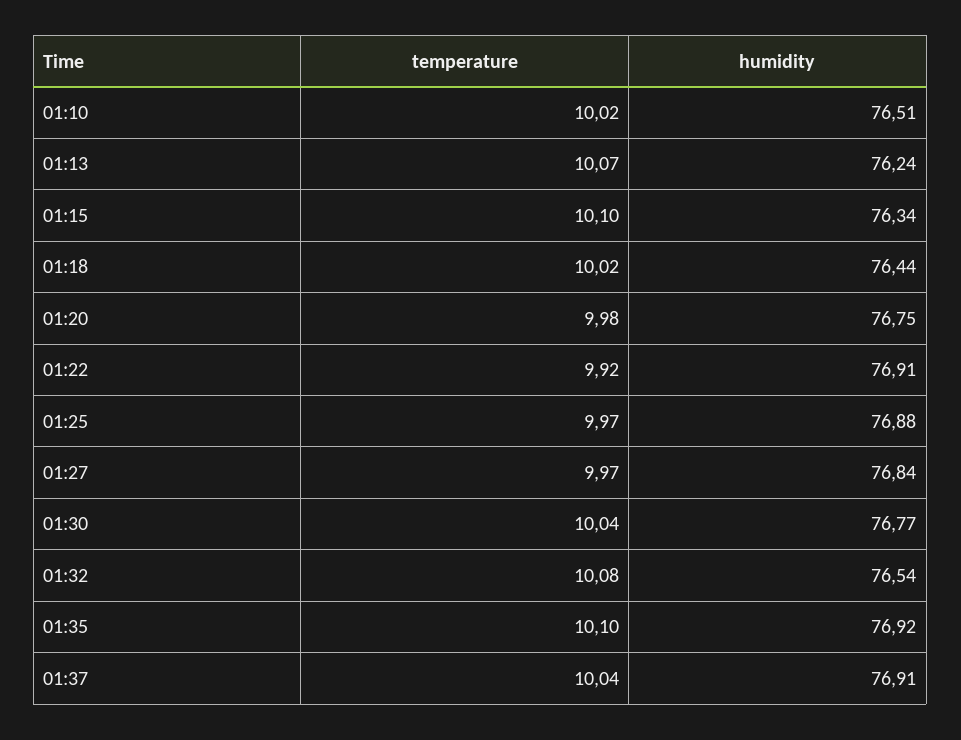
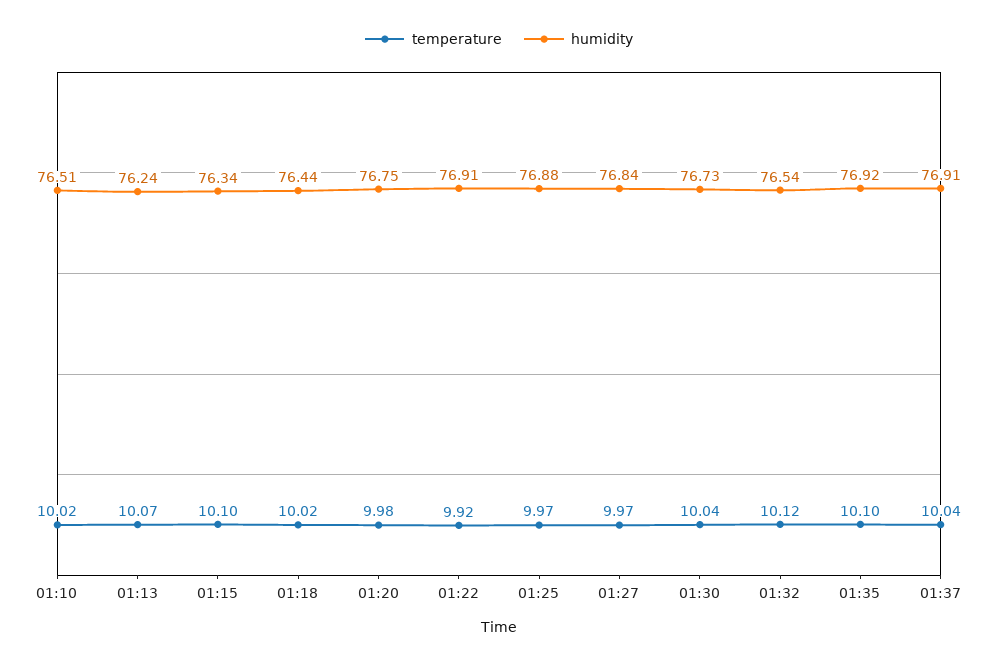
  {
    "temperature": {
      "01:10": 10.02,
      "01:13": 10.07,
      "01:15": 10.1,
      "01:18": 10.02,
      "01:20": 9.98,
      "01:22": 9.92,
      "01:25": 9.97,
      "01:27": 9.97,
      "01:30": 10.04,
-     "01:32": 10.08,
+     "01:32": 10.12,
      "01:35": 10.1,
      "01:37": 10.04
    },
    "humidity": {
      "01:10": 76.51,
      "01:13": 76.24,
      "01:15": 76.34,
      "01:18": 76.44,
      "01:20": 76.75,
      "01:22": 76.91,
      "01:25": 76.88,
      "01:27": 76.84,
-     "01:30": 76.77,
+     "01:30": 76.73,
      "01:32": 76.54,
      "01:35": 76.92,
      "01:37": 76.91
    }
  }

